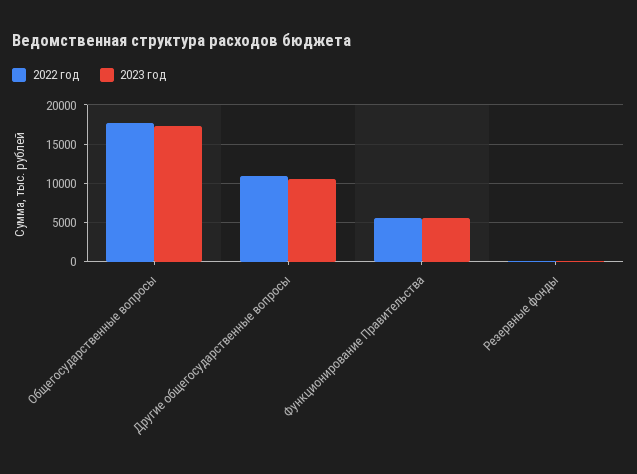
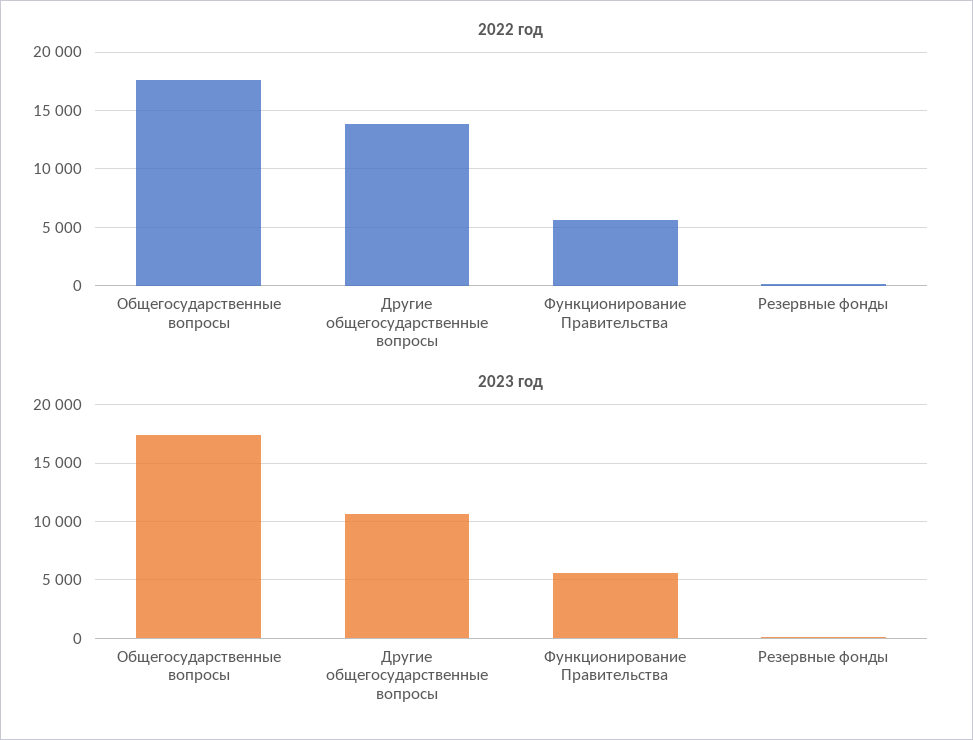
  {
    "2022 год": {
      "Общегосударственные вопросы": 18000,
-     "Другие общегосударственные вопросы": 11000,
+     "Другие общегосударственные вопросы": 14000,
      "Функционирование Правительства": 6000,
      "Резервные фонды": 0
    },
    "2023 год": {
      "Общегосударственные вопросы": 17000,
      "Другие общегосударственные вопросы": 11000,
      "Функционирование Правительства": 6000,
      "Резервные фонды": 0
    }
  }

